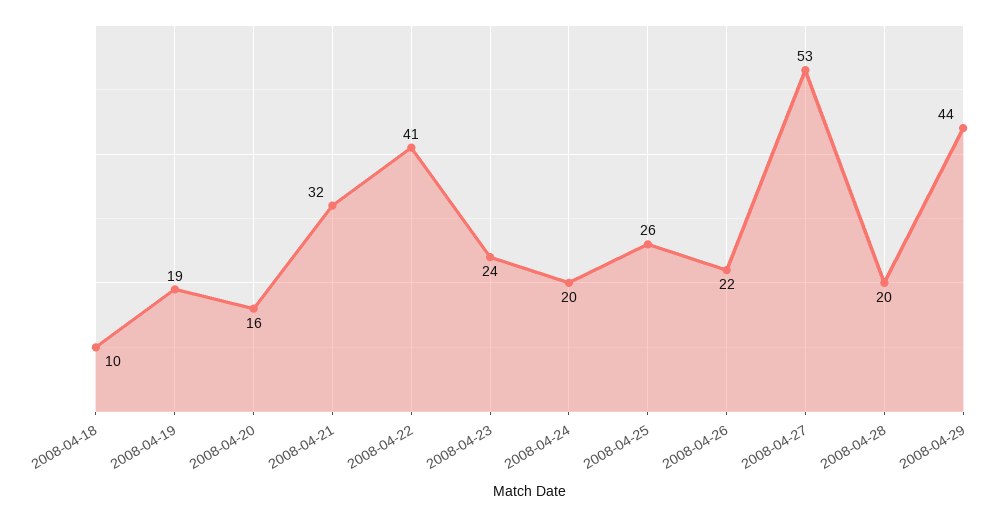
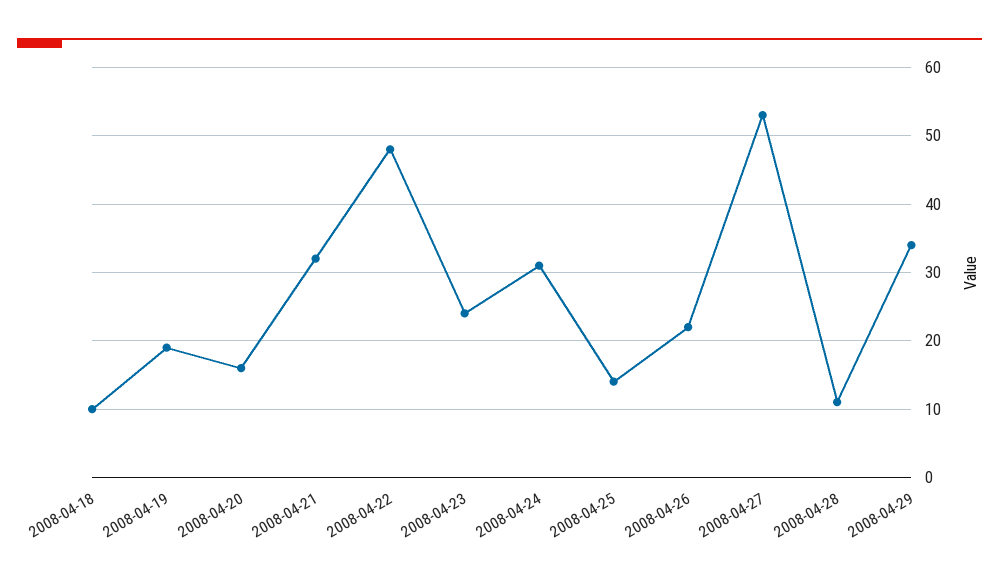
  {
    "2008-04-18": 10,
    "2008-04-19": 19,
    "2008-04-20": 16,
    "2008-04-21": 32,
-   "2008-04-22": 41,
+   "2008-04-22": 48,
    "2008-04-23": 24,
-   "2008-04-24": 20,
+   "2008-04-24": 31,
-   "2008-04-25": 26,
+   "2008-04-25": 14,
    "2008-04-26": 22,
    "2008-04-27": 53,
-   "2008-04-28": 20,
+   "2008-04-28": 11,
-   "2008-04-29": 44
+   "2008-04-29": 34
  }

